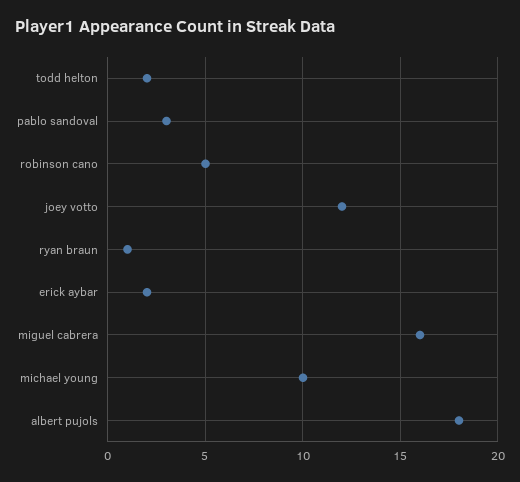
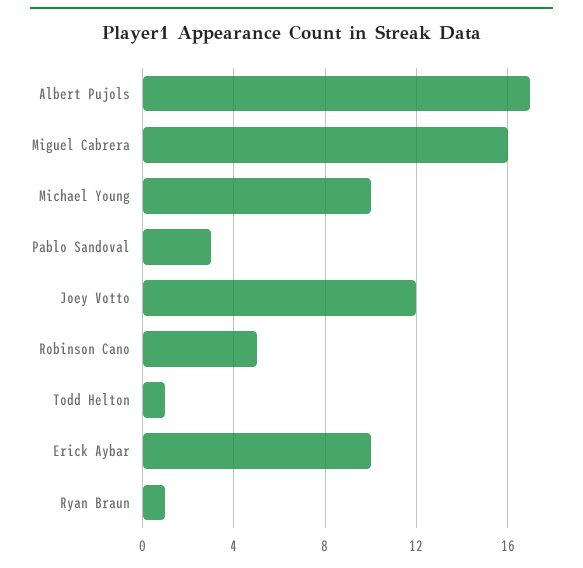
  {
-   "todd helton": 2,
+   "todd helton": 1,
    "pablo sandoval": 3,
    "robinson cano": 5,
    "joey votto": 12,
    "ryan braun": 1,
-   "erick aybar": 2,
+   "erick aybar": 10,
    "miguel cabrera": 16,
    "michael young": 10,
-   "albert pujols": 18
+   "albert pujols": 17
  }

